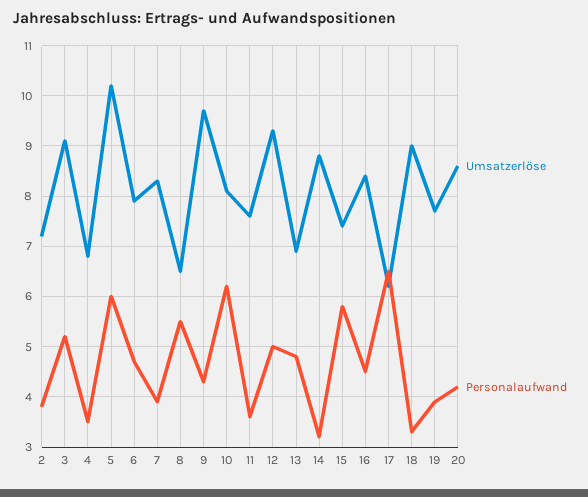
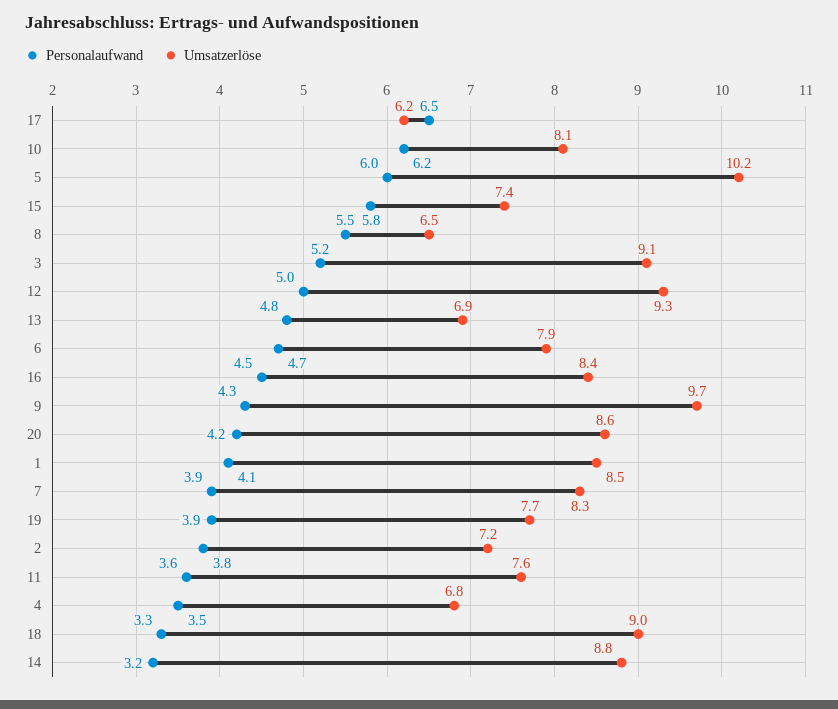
  {
    "Umsatzerlöse": {
      "2": 7.2,
      "3": 9.1,
      "4": 6.8,
      "5": 10.2,
      "6": 7.9,
      "7": 8.3,
      "8": 6.5,
      "9": 9.7,
      "10": 8.1,
      "11": 7.6,
      "12": 9.3,
      "13": 6.9,
      "14": 8.8,
      "15": 7.4,
      "16": 8.4,
      "17": 6.2,
      "18": 9,
      "19": 7.7,
-     "20": 8.6
+     "20": 8.6,
+     "1": 8.5
    },
    "Personalaufwand": {
      "2": 3.8,
      "3": 5.2,
      "4": 3.5,
      "5": 6,
      "6": 4.7,
      "7": 3.9,
      "8": 5.5,
      "9": 4.3,
      "10": 6.2,
      "11": 3.6,
      "12": 5,
      "13": 4.8,
      "14": 3.2,
      "15": 5.8,
      "16": 4.5,
      "17": 6.5,
      "18": 3.3,
      "19": 3.9,
-     "20": 4.2
+     "20": 4.2,
+     "1": 4.1
    }
  }

